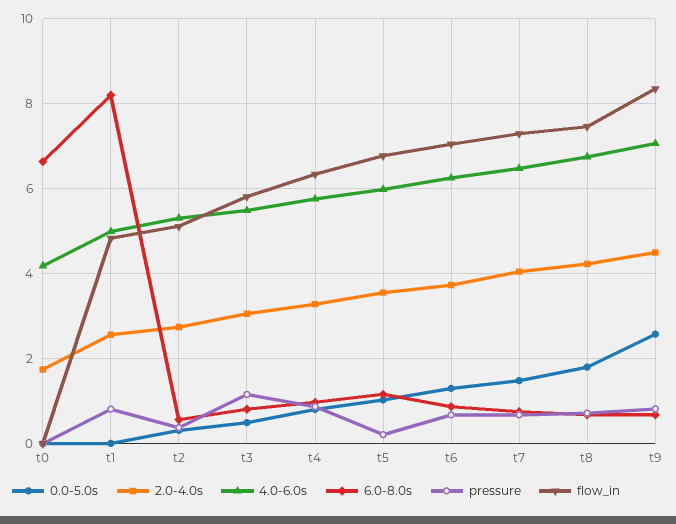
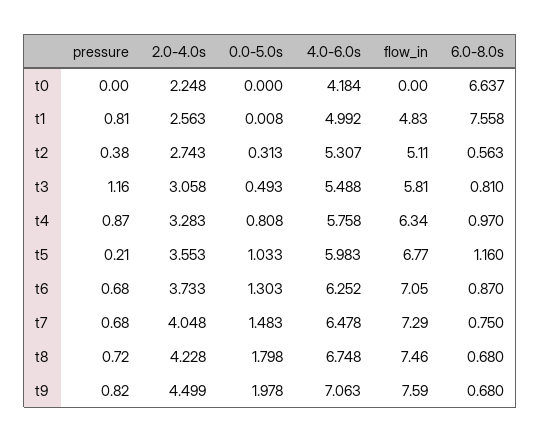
  {
    "0.0-5.0s": {
      "t0": 0,
      "t1": 0.008,
      "t2": 0.313,
      "t3": 0.493,
      "t4": 0.808,
      "t5": 1.033,
      "t6": 1.303,
      "t7": 1.483,
      "t8": 1.798,
-     "t9": 2.6
+     "t9": 1.978
    },
    "2.0-4.0s": {
-     "t0": 1.8,
+     "t0": 2.248,
      "t1": 2.563,
      "t2": 2.743,
      "t3": 3.058,
      "t4": 3.283,
      "t5": 3.553,
      "t6": 3.733,
      "t7": 4.048,
      "t8": 4.228,
      "t9": 4.499
    },
    "4.0-6.0s": {
      "t0": 4.184,
      "t1": 4.992,
      "t2": 5.307,
      "t3": 5.488,
      "t4": 5.758,
      "t5": 5.983,
      "t6": 6.252,
      "t7": 6.478,
      "t8": 6.748,
      "t9": 7.063
    },
    "6.0-8.0s": {
      "t0": 6.637,
-     "t1": 8.2,
+     "t1": 7.558,
      "t2": 0.563,
      "t3": 0.81,
      "t4": 0.97,
      "t5": 1.16,
      "t6": 0.87,
      "t7": 0.75,
      "t8": 0.68,
      "t9": 0.68
    },
    "pressure": {
      "t0": 0,
      "t1": 0.81,
      "t2": 0.38,
      "t3": 1.16,
      "t4": 0.87,
      "t5": 0.21,
      "t6": 0.68,
      "t7": 0.68,
      "t8": 0.72,
      "t9": 0.82
    },
    "flow_in": {
      "t0": 0,
      "t1": 4.83,
      "t2": 5.11,
      "t3": 5.81,
      "t4": 6.34,
      "t5": 6.77,
      "t6": 7.05,
      "t7": 7.29,
      "t8": 7.46,
-     "t9": 8.4
+     "t9": 7.59
    }
  }

